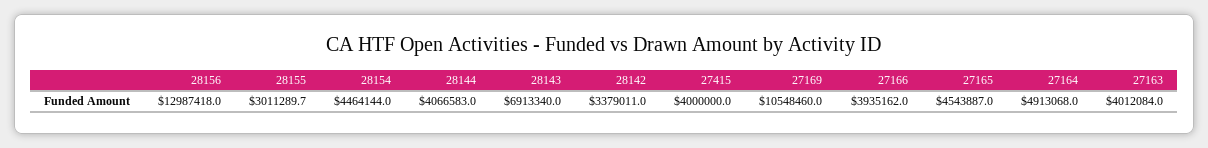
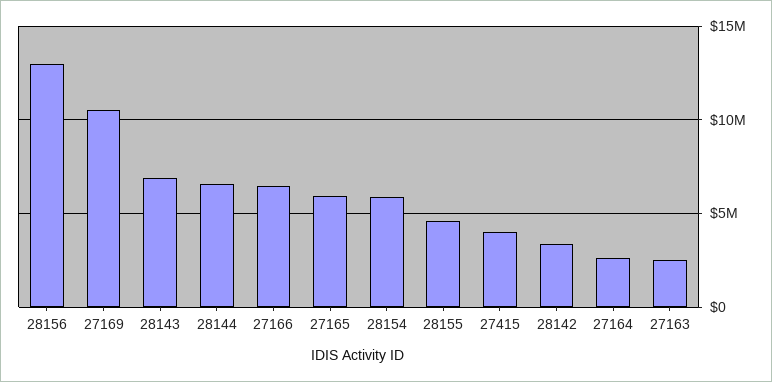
  {
    "28156": 12987418,
-   "28155": 3011289.7,
+   "28155": 4500000,
-   "28154": 4464144,
+   "28154": 6000000,
-   "28144": 4066583,
+   "28144": 6500000,
    "28143": 6913340,
    "28142": 3379011,
    "27415": 4000000,
    "27169": 10548460,
-   "27166": 3935162,
+   "27166": 6500000,
-   "27165": 4543887,
+   "27165": 6000000,
-   "27164": 4913068,
+   "27164": 2500000,
-   "27163": 4012084
+   "27163": 2500000
  }

